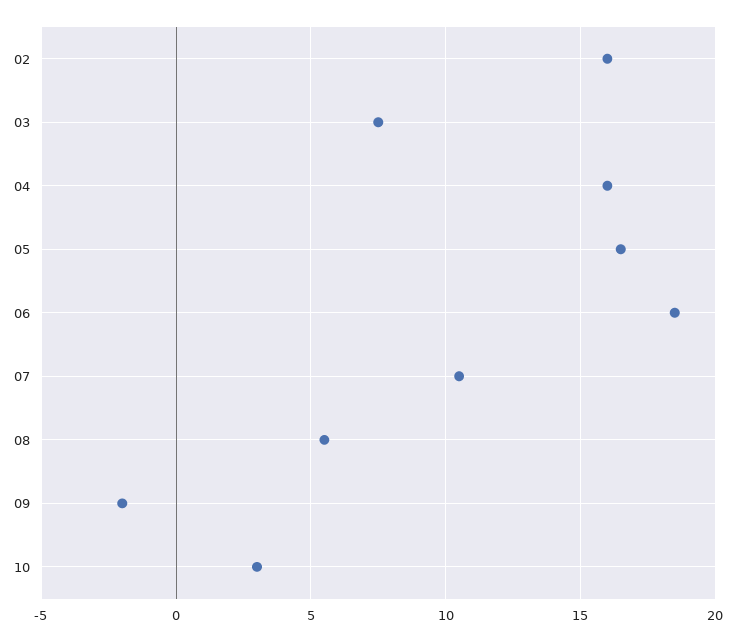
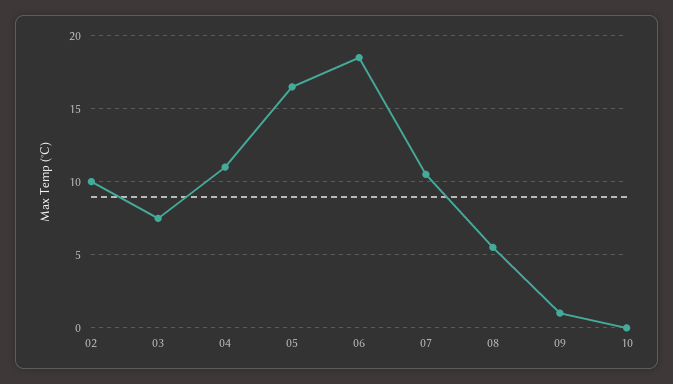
  {
-   "02": 16,
+   "02": 10,
    "03": 7.5,
-   "04": 16,
+   "04": 11,
    "05": 16.5,
    "06": 18.5,
    "07": 10.5,
    "08": 5.5,
-   "09": -2,
+   "09": 1,
-   "10": 3
+   "10": 0
  }

